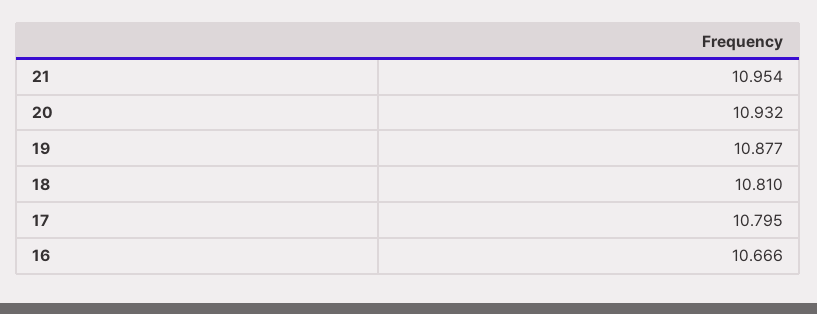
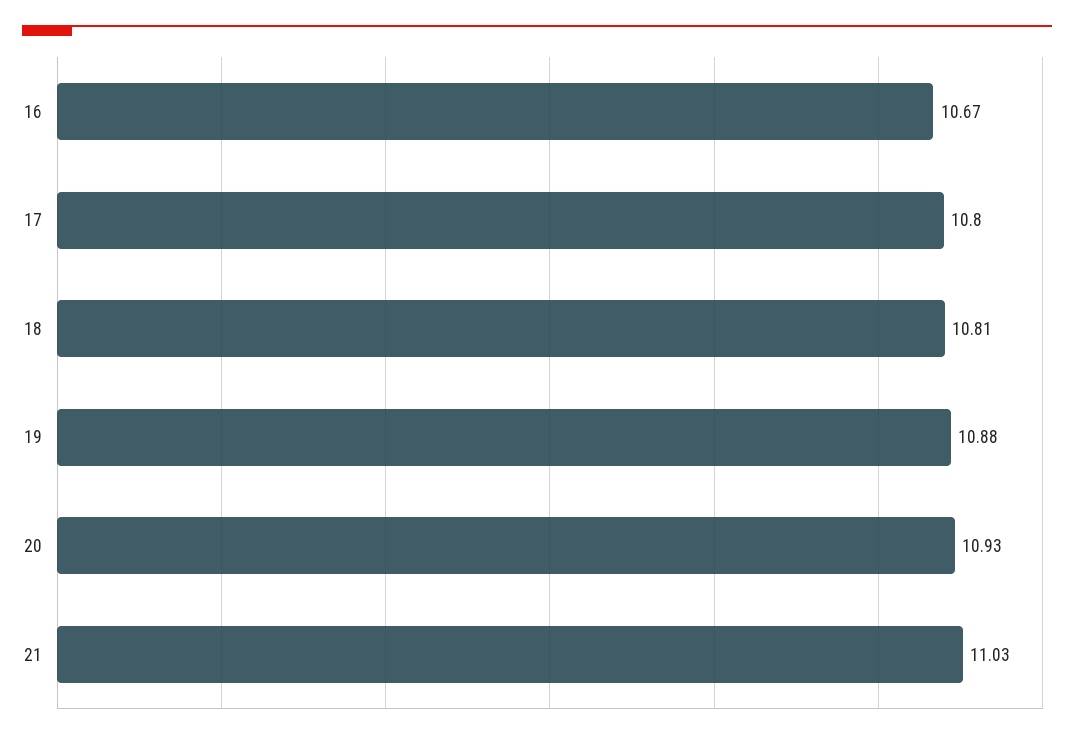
  {
-   "21": 10.954,
+   "21": 11.03,
    "20": 10.932,
    "19": 10.877,
    "18": 10.81,
    "17": 10.795,
    "16": 10.666
  }

